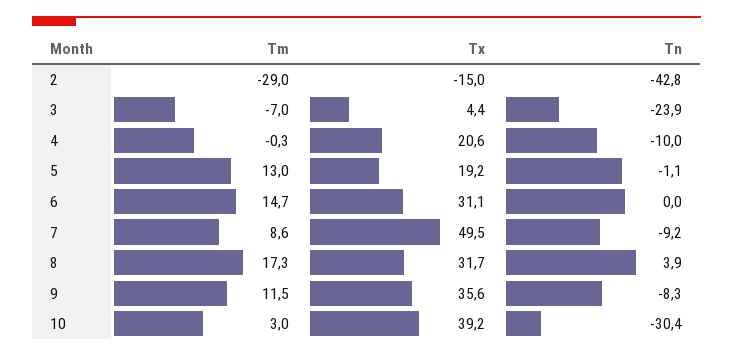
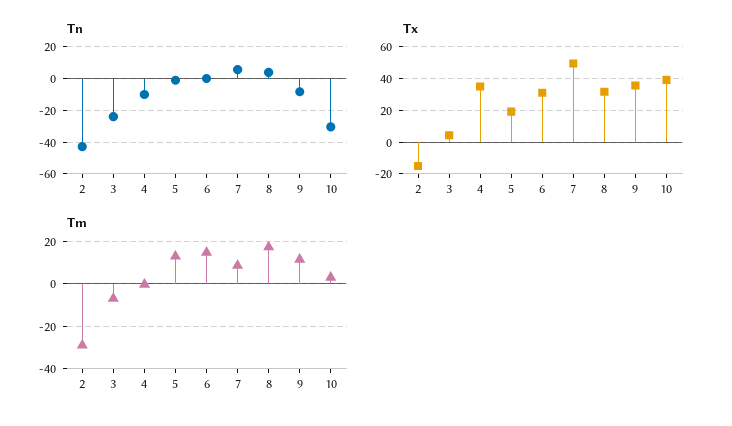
  {
    "Tm": {
      "2": -29,
      "3": -7,
      "4": -0.3,
      "5": 13,
      "6": 14.7,
      "7": 8.6,
      "8": 17.3,
      "9": 11.5,
      "10": 3
    },
    "Tx": {
      "2": -15,
      "3": 4.4,
-     "4": 20.6,
+     "4": 35,
      "5": 19.2,
      "6": 31.1,
      "7": 49.5,
      "8": 31.7,
      "9": 35.6,
      "10": 39.2
    },
    "Tn": {
      "2": -42.8,
      "3": -23.9,
      "4": -10,
      "5": -1.1,
      "6": 0,
-     "7": -9.2,
+     "7": 5,
      "8": 3.9,
      "9": -8.3,
      "10": -30.4
    }
  }

